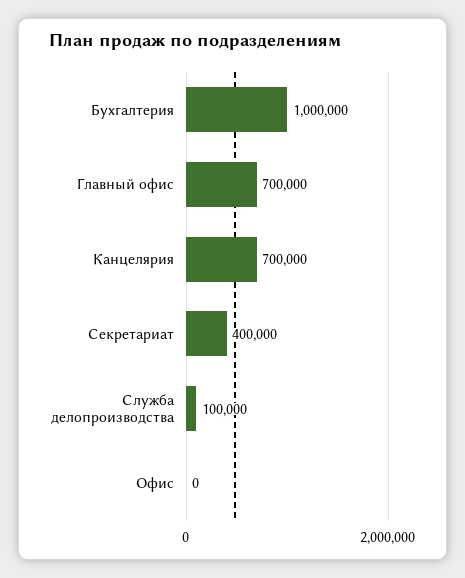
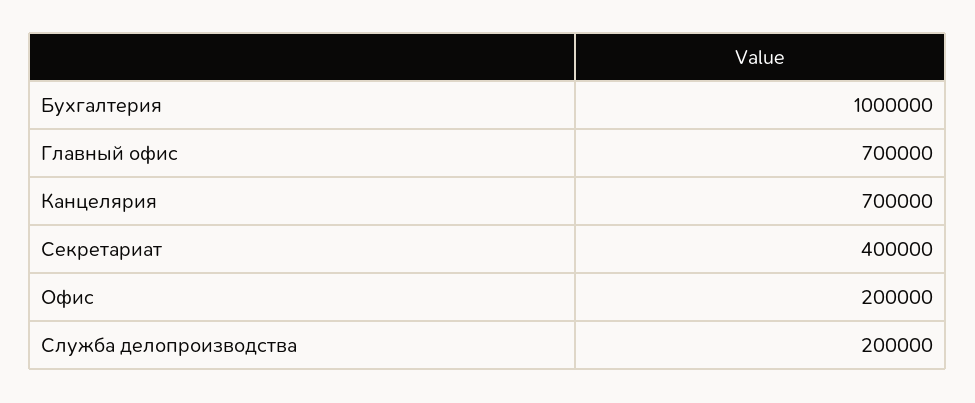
  {
    "Бухгалтерия": 1000000,
    "Главный офис": 700000,
    "Канцелярия": 700000,
    "Секретариат": 400000,
-   "Служба делопроизводства": 100000,
+   "Служба делопроизводства": 200000,
-   "Офис": 0
+   "Офис": 200000
  }

